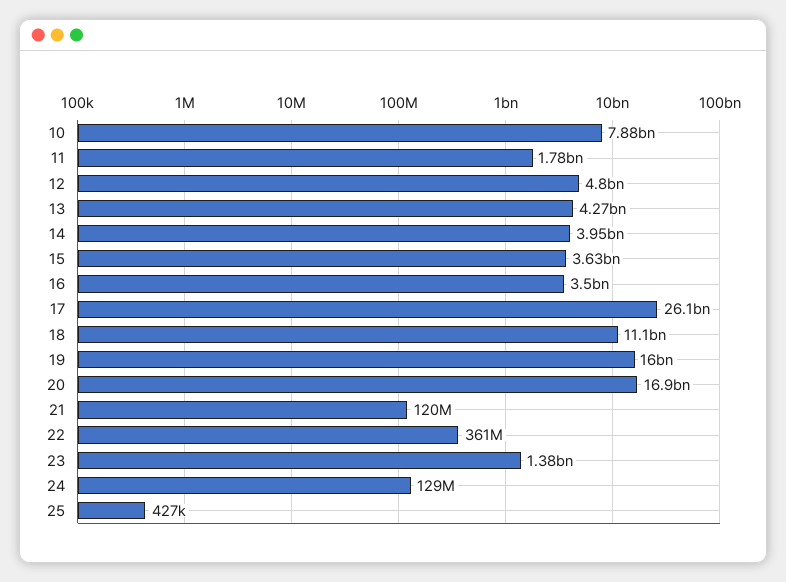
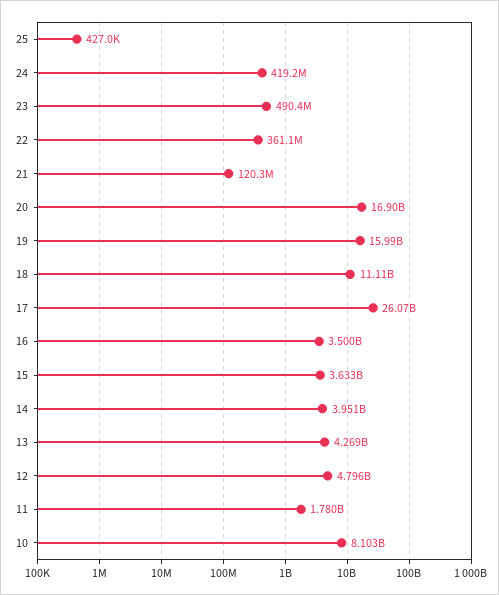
  {
-   "10": 7880000000,
+   "10": 8103000000,
    "11": 1780000000,
    "12": 4796000000,
    "13": 4269000000,
    "14": 3951000000,
    "15": 3633000000,
    "16": 3500000000,
    "17": 26070000000,
    "18": 11110000000,
    "19": 15990000000,
    "20": 16900000000,
    "21": 120300000,
    "22": 361100000,
-   "23": 1380000000,
+   "23": 490400000,
-   "24": 129000000,
+   "24": 419200000,
    "25": 427000
  }

